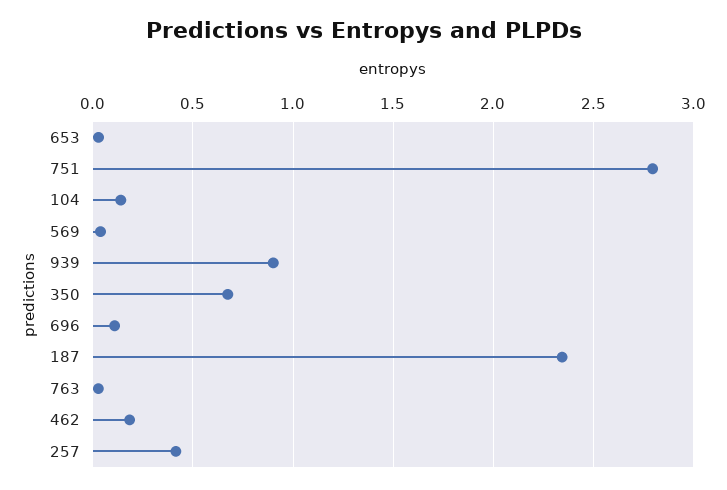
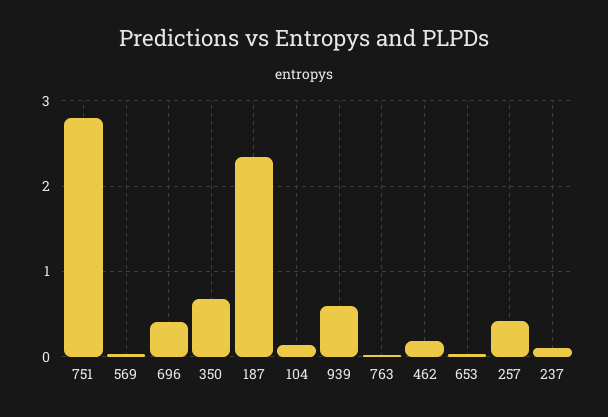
  {
    "653": 0.05,
    "751": 2.8,
    "104": 0.15,
    "569": 0.05,
-   "939": 0.9,
+   "939": 0.6,
    "350": 0.65,
-   "696": 0.1,
+   "696": 0.4,
    "187": 2.35,
    "763": 0.05,
    "462": 0.2,
-   "257": 0.4
+   "257": 0.4,
+   "237": 0.1
  }

